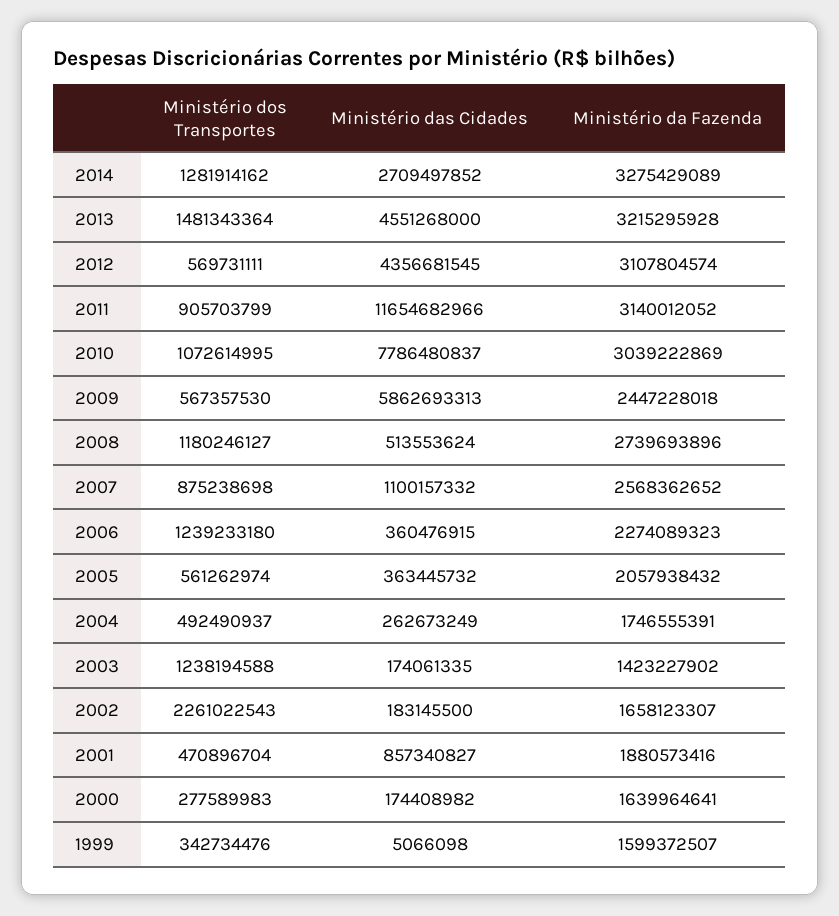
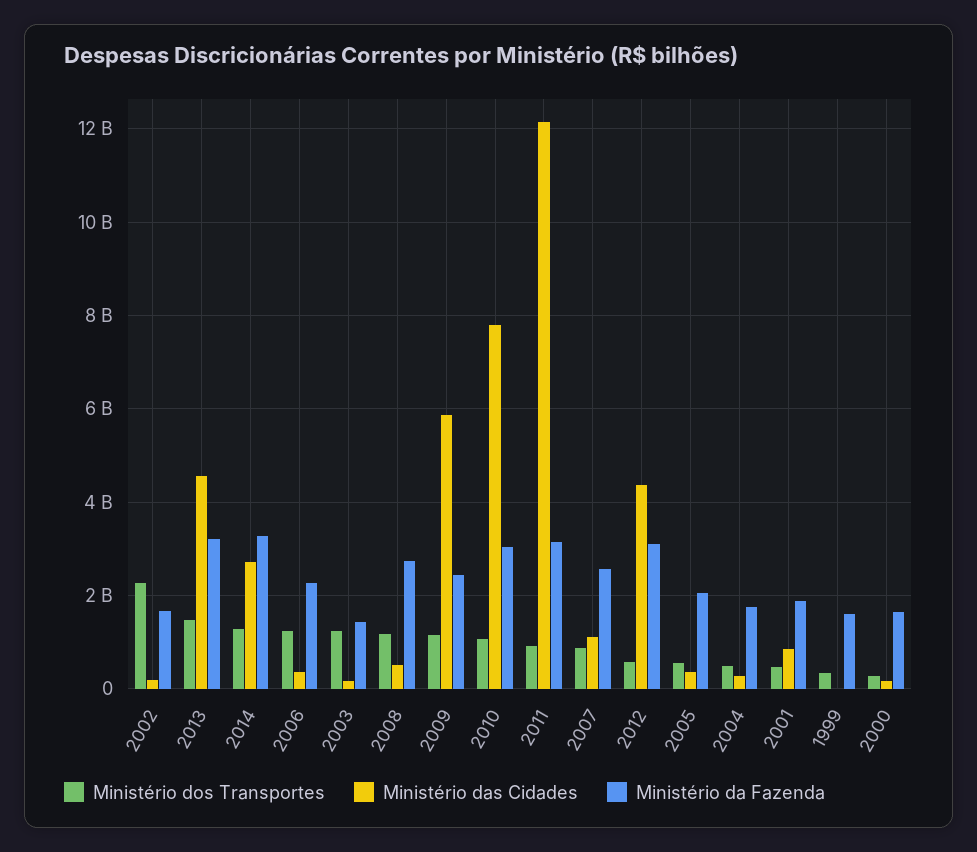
  {
    "Ministério dos Transportes": {
      "2014": 1281914162,
      "2013": 1481343364,
      "2012": 569731111,
      "2011": 905703799,
      "2010": 1072614995,
-     "2009": 567357530,
+     "2009": 1200000000,
      "2008": 1180246127,
      "2007": 875238698,
      "2006": 1239233180,
      "2005": 561262974,
      "2004": 492490937,
      "2003": 1238194588,
      "2002": 2261022543,
      "2001": 470896704,
      "2000": 277589983,
      "1999": 342734476
    },
    "Ministério das Cidades": {
      "2014": 2709497852,
      "2013": 4551268000,
      "2012": 4356681545,
-     "2011": 11654682966,
+     "2011": 12200000000,
      "2010": 7786480837,
      "2009": 5862693313,
      "2008": 513553624,
      "2007": 1100157332,
      "2006": 360476915,
      "2005": 363445732,
      "2004": 262673249,
      "2003": 174061335,
      "2002": 183145500,
      "2001": 857340827,
      "2000": 174408982,
      "1999": 5066098
    },
    "Ministério da Fazenda": {
      "2014": 3275429089,
      "2013": 3215295928,
      "2012": 3107804574,
      "2011": 3140012052,
      "2010": 3039222869,
      "2009": 2447228018,
      "2008": 2739693896,
      "2007": 2568362652,
      "2006": 2274089323,
      "2005": 2057938432,
      "2004": 1746555391,
      "2003": 1423227902,
      "2002": 1658123307,
      "2001": 1880573416,
      "2000": 1639964641,
      "1999": 1599372507
    }
  }

